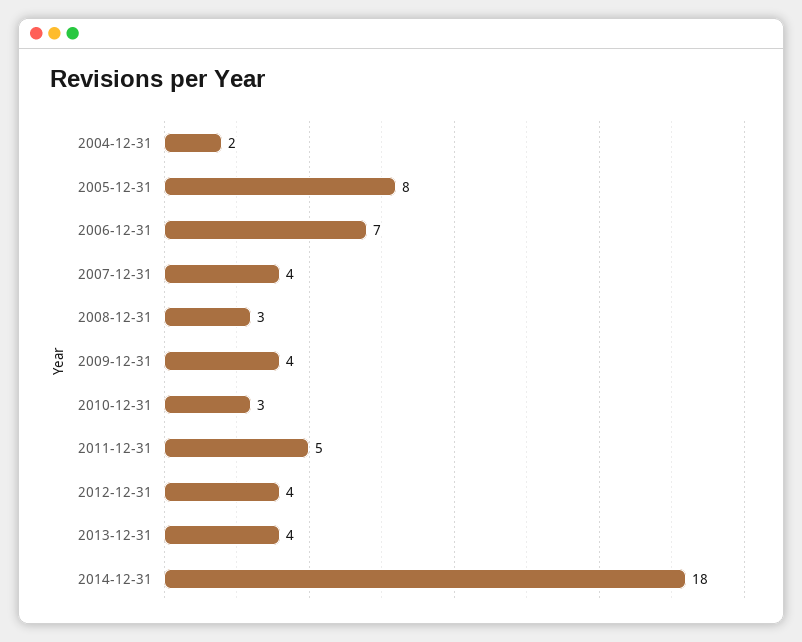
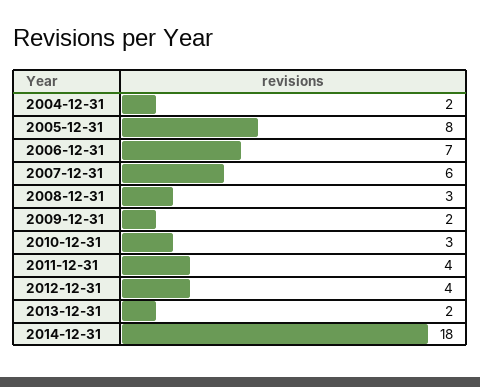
  {
    "2004-12-31": 2,
    "2005-12-31": 8,
    "2006-12-31": 7,
-   "2007-12-31": 4,
+   "2007-12-31": 6,
    "2008-12-31": 3,
-   "2009-12-31": 4,
+   "2009-12-31": 2,
    "2010-12-31": 3,
-   "2011-12-31": 5,
+   "2011-12-31": 4,
    "2012-12-31": 4,
-   "2013-12-31": 4,
+   "2013-12-31": 2,
    "2014-12-31": 18
  }

